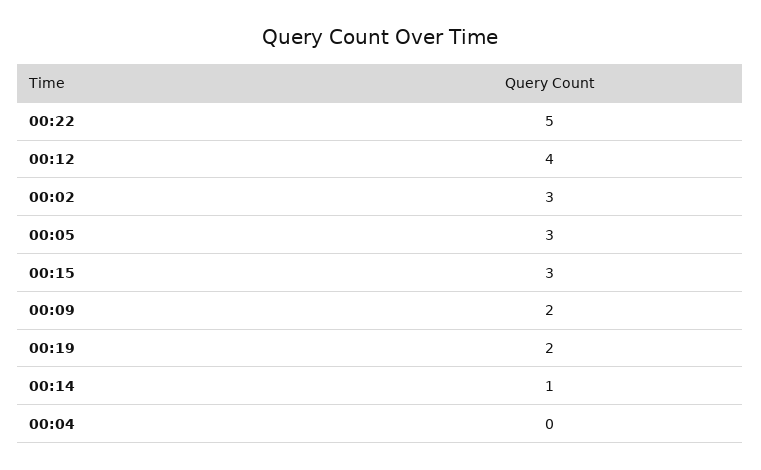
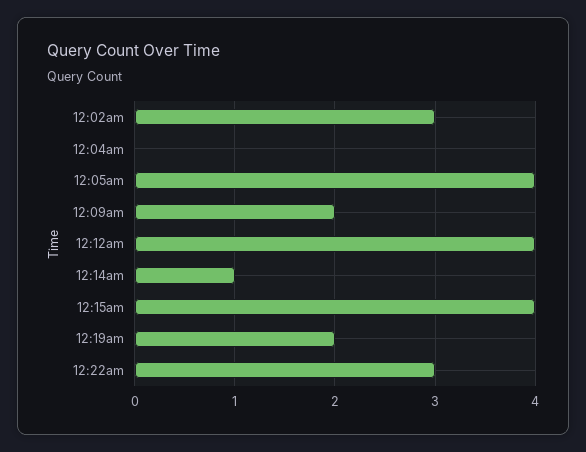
  {
-   "00:22": 5,
+   "00:22": 3,
    "00:12": 4,
    "00:02": 3,
-   "00:05": 3,
+   "00:05": 4,
-   "00:15": 3,
+   "00:15": 4,
    "00:09": 2,
    "00:19": 2,
    "00:14": 1,
    "00:04": 0
  }

